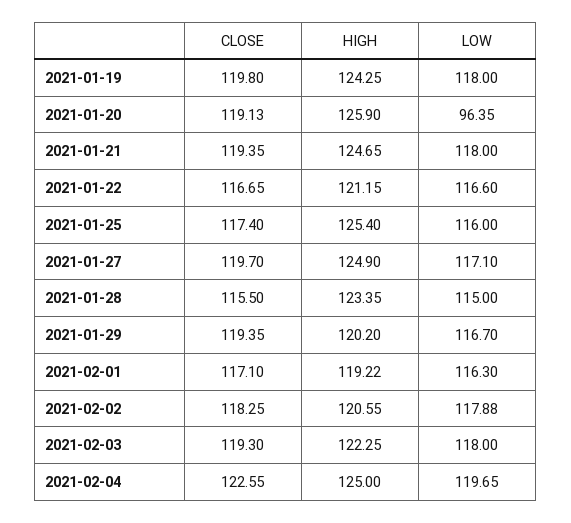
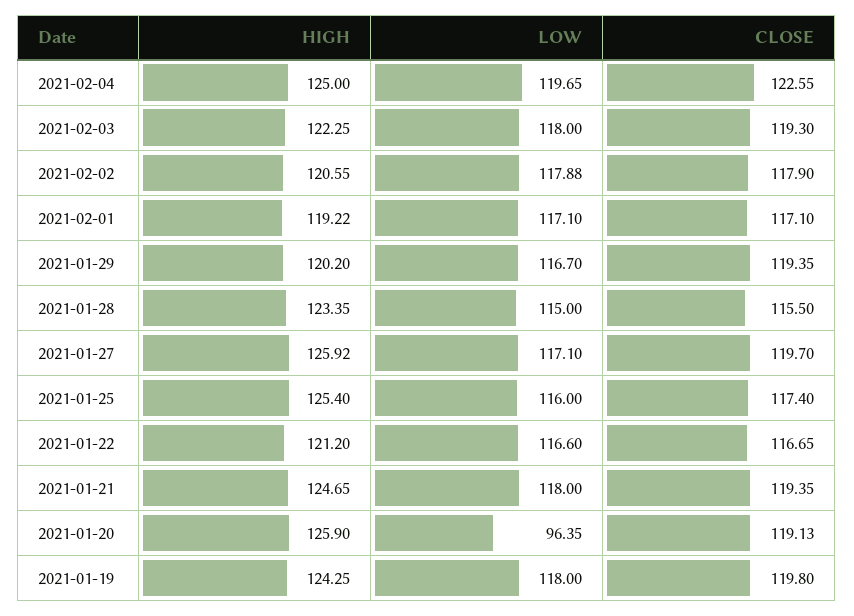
  {
    "CLOSE": {
      "2021-01-19": 119.8,
      "2021-01-20": 119.13,
      "2021-01-21": 119.35,
      "2021-01-22": 116.65,
      "2021-01-25": 117.4,
      "2021-01-27": 119.7,
      "2021-01-28": 115.5,
      "2021-01-29": 119.35,
      "2021-02-01": 117.1,
-     "2021-02-02": 118.25,
+     "2021-02-02": 117.9,
      "2021-02-03": 119.3,
      "2021-02-04": 122.55
    },
    "HIGH": {
      "2021-01-19": 124.25,
      "2021-01-20": 125.9,
      "2021-01-21": 124.65,
-     "2021-01-22": 121.15,
+     "2021-01-22": 121.2,
      "2021-01-25": 125.4,
-     "2021-01-27": 124.9,
+     "2021-01-27": 125.92,
      "2021-01-28": 123.35,
      "2021-01-29": 120.2,
      "2021-02-01": 119.22,
      "2021-02-02": 120.55,
      "2021-02-03": 122.25,
      "2021-02-04": 125
    },
    "LOW": {
      "2021-01-19": 118,
      "2021-01-20": 96.35,
      "2021-01-21": 118,
      "2021-01-22": 116.6,
      "2021-01-25": 116,
      "2021-01-27": 117.1,
      "2021-01-28": 115,
      "2021-01-29": 116.7,
-     "2021-02-01": 116.3,
+     "2021-02-01": 117.1,
      "2021-02-02": 117.88,
      "2021-02-03": 118,
      "2021-02-04": 119.65
    }
  }

